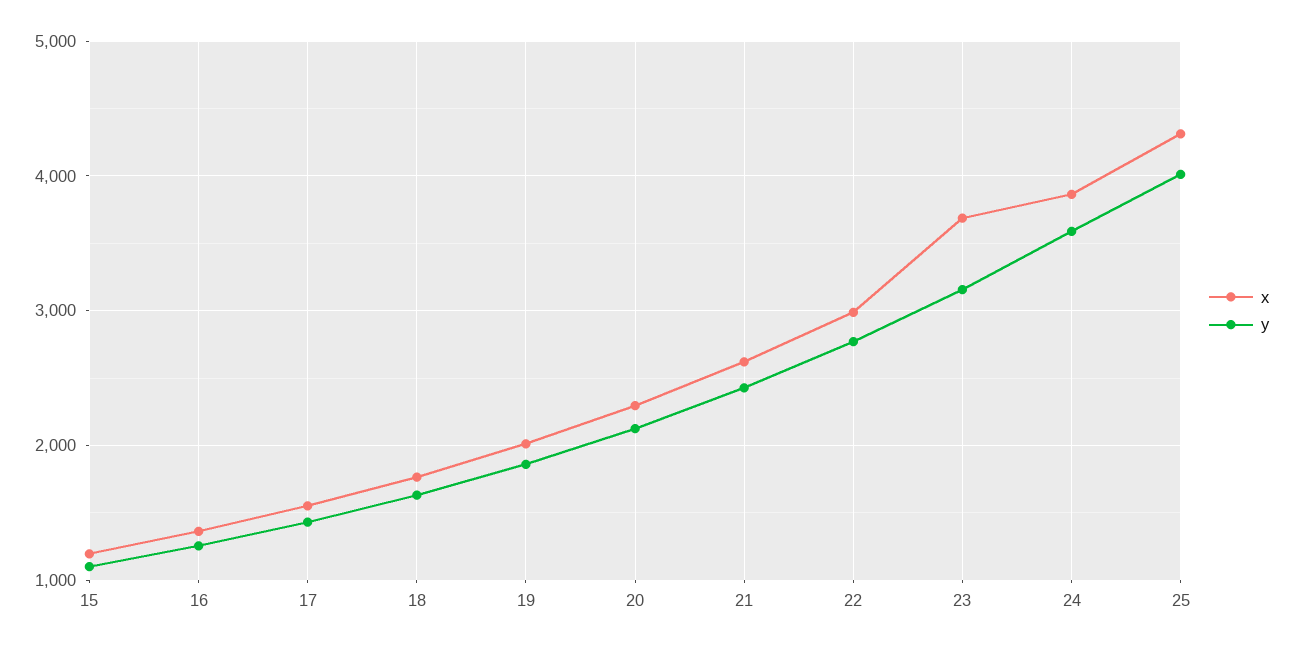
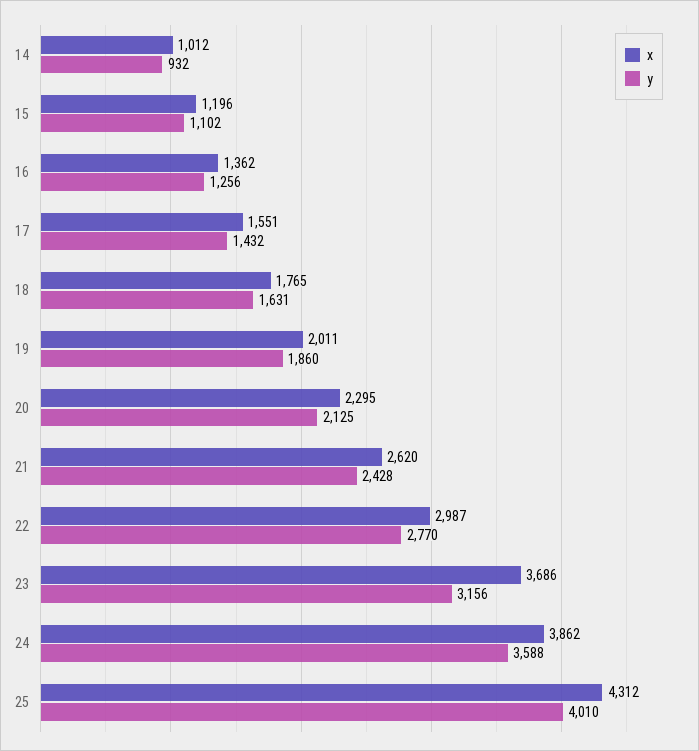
  {
    "x": {
      "15": 1196,
      "16": 1362,
      "17": 1551,
      "18": 1765,
      "19": 2011,
      "20": 2295,
      "21": 2620,
      "22": 2987,
      "23": 3686,
      "24": 3862,
-     "25": 4312
+     "25": 4312,
+     "14": 1012
    },
    "y": {
      "15": 1102,
      "16": 1256,
      "17": 1432,
      "18": 1631,
      "19": 1860,
      "20": 2125,
      "21": 2428,
      "22": 2770,
      "23": 3156,
      "24": 3588,
-     "25": 4010
+     "25": 4010,
+     "14": 932
    }
  }

